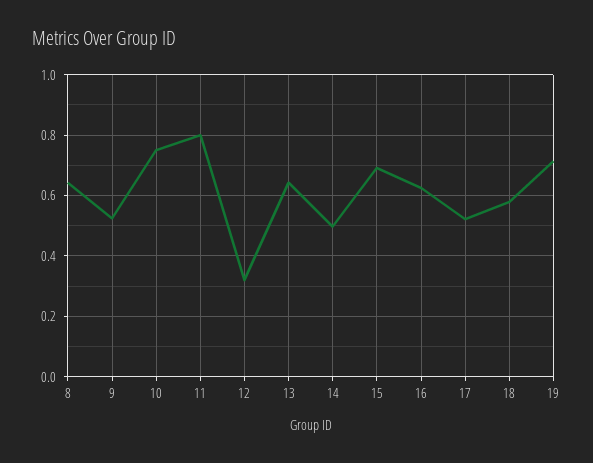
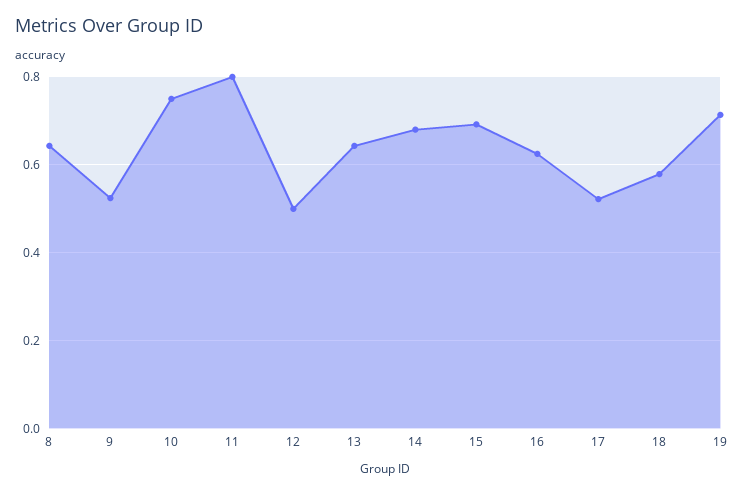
  {
    "8": 0.64,
    "9": 0.52,
    "10": 0.76,
    "11": 0.8,
-   "12": 0.32,
+   "12": 0.5,
    "13": 0.64,
-   "14": 0.5,
+   "14": 0.68,
    "15": 0.7,
    "16": 0.62,
    "17": 0.52,
    "18": 0.58,
    "19": 0.72
  }

